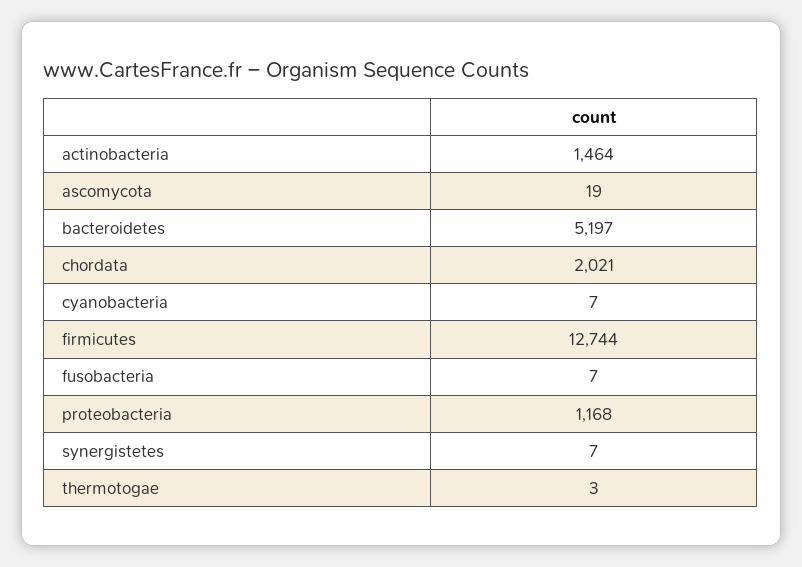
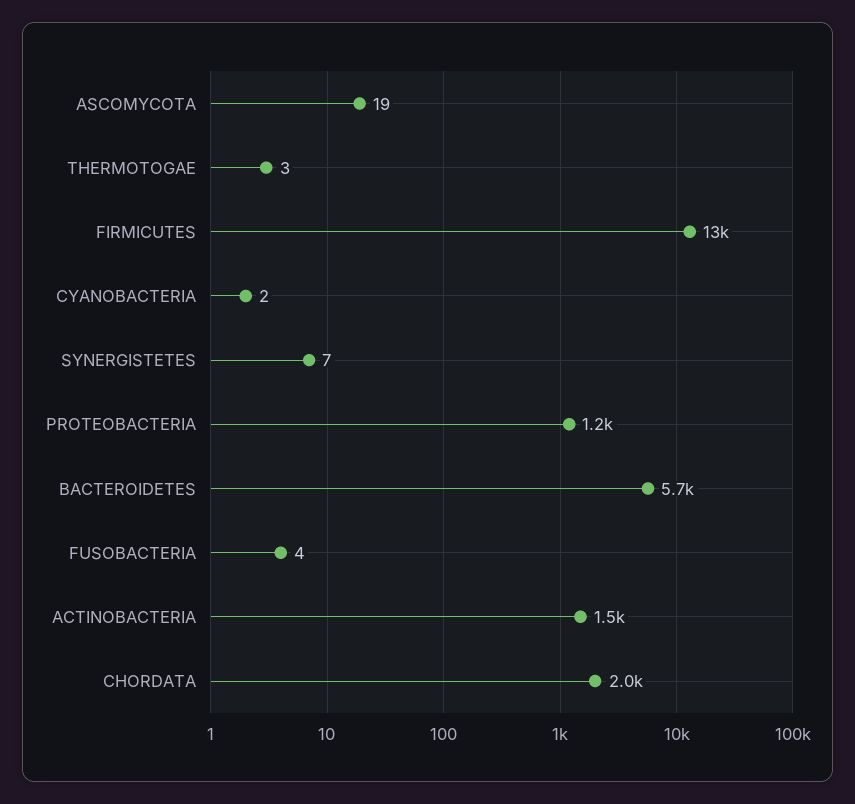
  {
    "actinobacteria": 1464,
    "ascomycota": 19,
-   "bacteroidetes": 5197,
+   "bacteroidetes": 5700,
    "chordata": 2021,
-   "cyanobacteria": 7,
+   "cyanobacteria": 2,
    "firmicutes": 12744,
-   "fusobacteria": 7,
+   "fusobacteria": 4,
    "proteobacteria": 1168,
    "synergistetes": 7,
    "thermotogae": 3
  }

